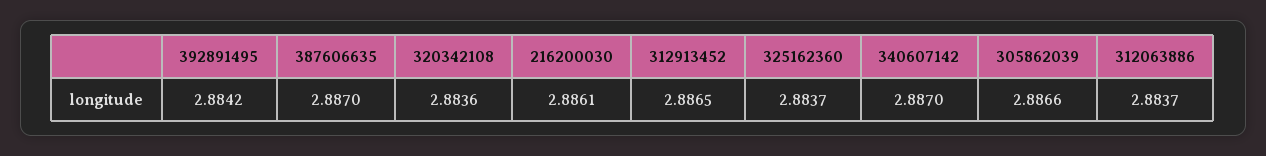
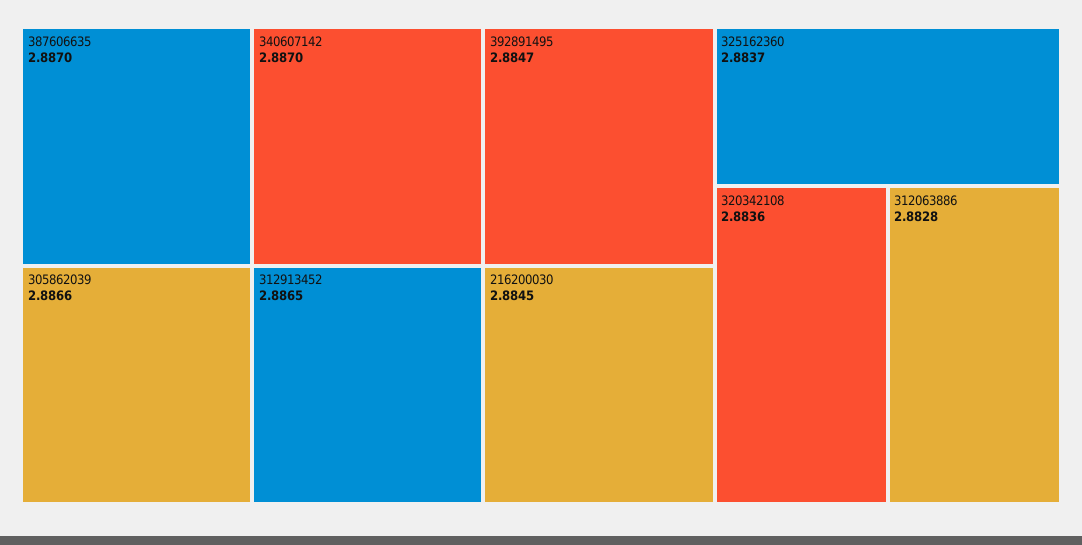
  {
-   "392891495": 2.8842,
+   "392891495": 2.8847,
    "387606635": 2.887,
    "320342108": 2.8836,
-   "216200030": 2.8861,
+   "216200030": 2.8845,
    "312913452": 2.8865,
    "325162360": 2.8837,
    "340607142": 2.887,
    "305862039": 2.8866,
-   "312063886": 2.8837
+   "312063886": 2.8828
  }

